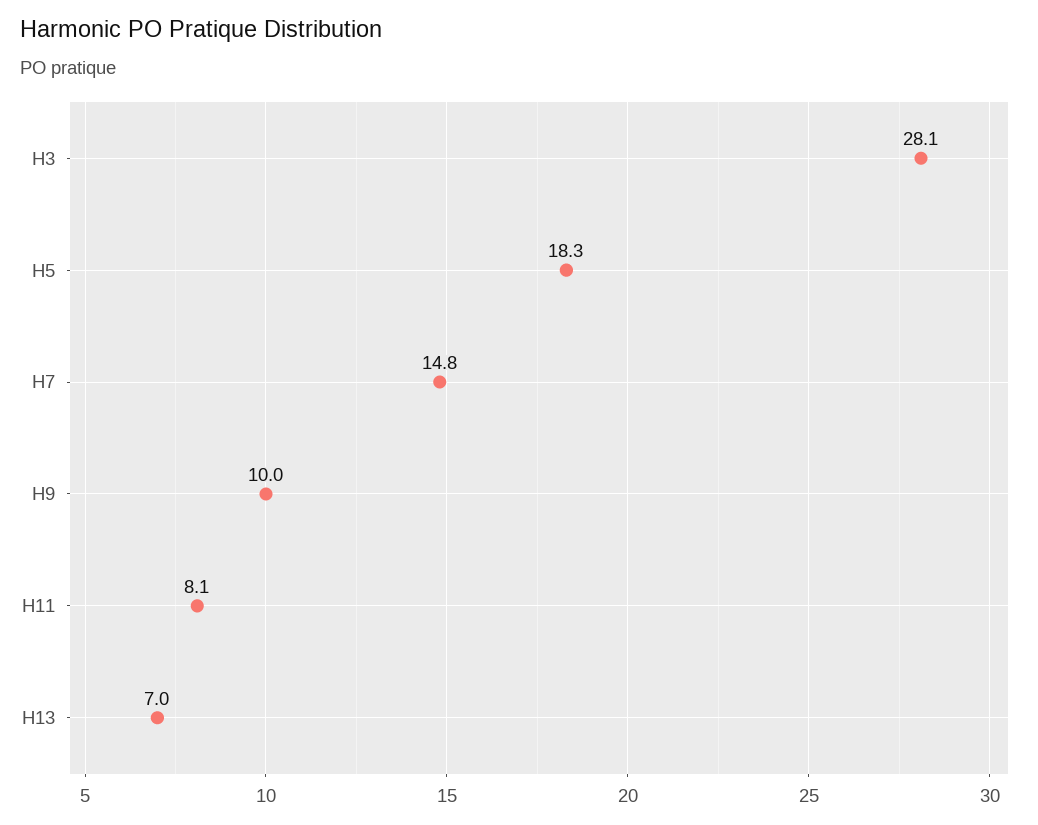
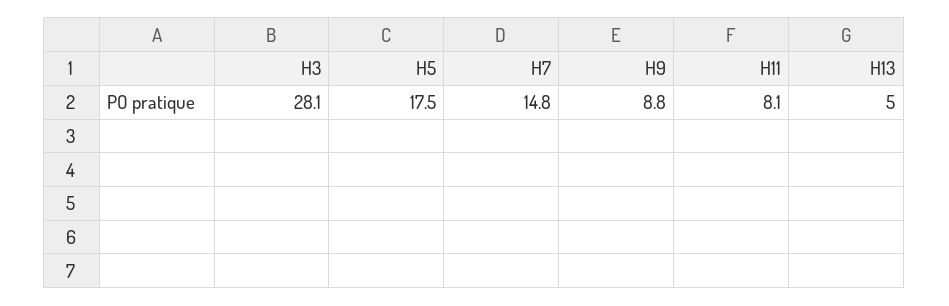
  {
    "H3": 28.1,
-   "H5": 18.3,
+   "H5": 17.5,
    "H7": 14.8,
-   "H9": 10,
+   "H9": 8.8,
    "H11": 8.1,
-   "H13": 7
+   "H13": 5
  }

